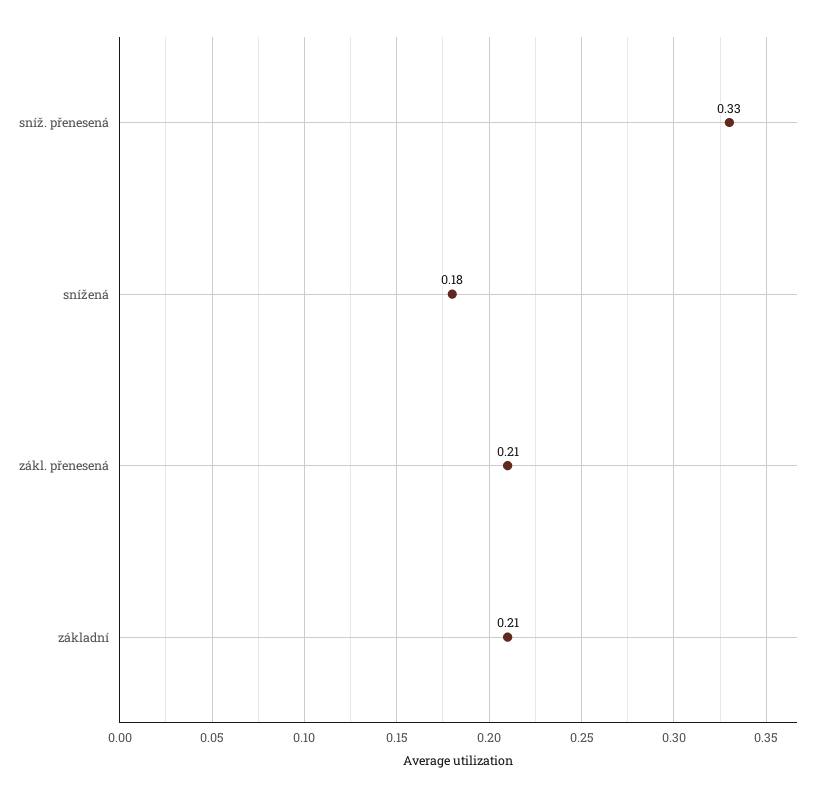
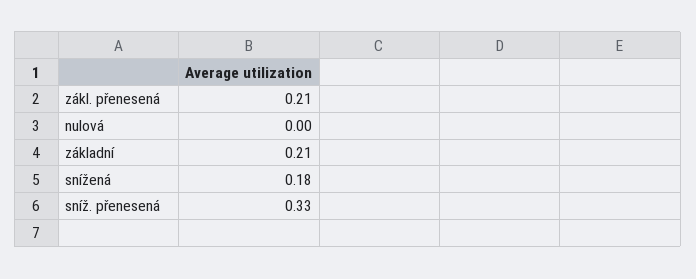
  {
    "sníž. přenesená": 0.33,
    "snížená": 0.18,
    "zákl. přenesená": 0.21,
-   "základní": 0.21
+   "základní": 0.21,
+   "nulová": 0
  }

